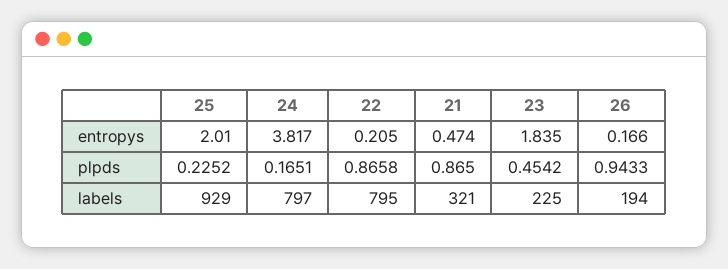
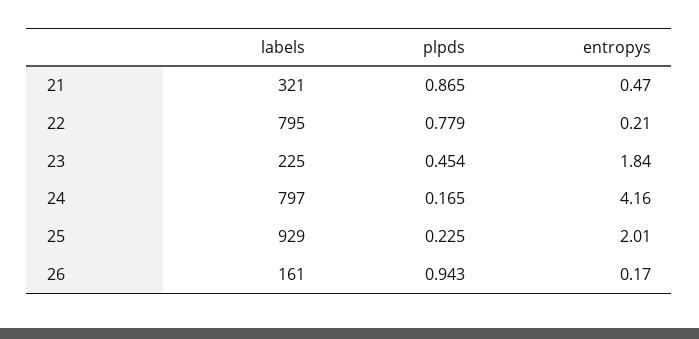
  {
    "25": {
      "entropys": 2.01,
      "plpds": 0.2252,
      "labels": 929
    },
    "24": {
-     "entropys": 3.817,
+     "entropys": 4.16,
      "plpds": 0.1651,
      "labels": 797
    },
    "22": {
      "entropys": 0.205,
-     "plpds": 0.8658,
+     "plpds": 0.779,
      "labels": 795
    },
    "21": {
      "entropys": 0.474,
      "plpds": 0.865,
      "labels": 321
    },
    "23": {
      "entropys": 1.835,
      "plpds": 0.4542,
      "labels": 225
    },
    "26": {
      "entropys": 0.166,
      "plpds": 0.9433,
-     "labels": 194
+     "labels": 161
    }
  }

